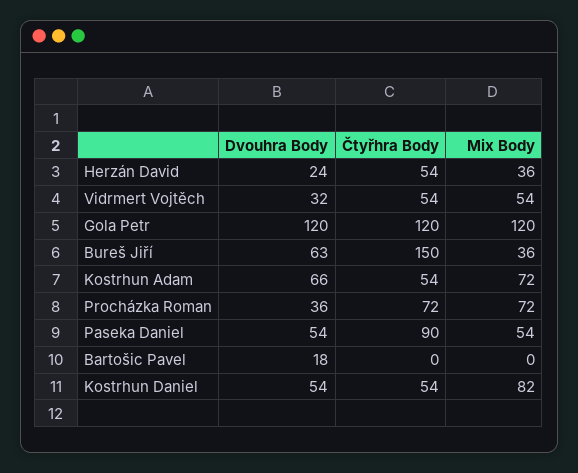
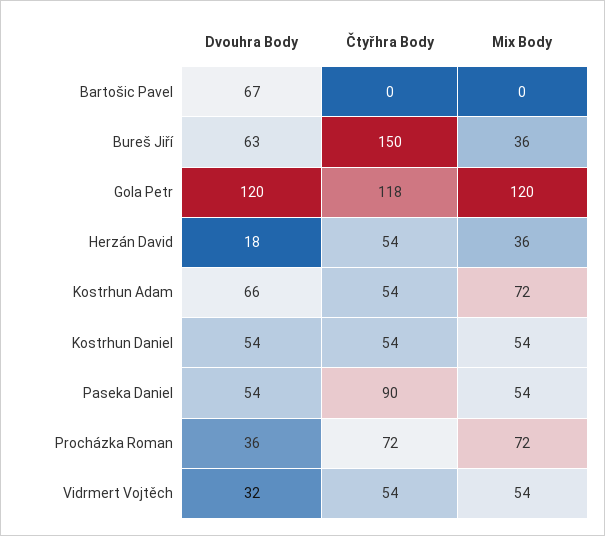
  {
    "Dvouhra Body": {
-     "Herzán David": 24,
+     "Herzán David": 18,
      "Vidrmert Vojtěch": 32,
      "Gola Petr": 120,
      "Bureš Jiří": 63,
      "Kostrhun Adam": 66,
      "Procházka Roman": 36,
      "Paseka Daniel": 54,
-     "Bartošic Pavel": 18,
+     "Bartošic Pavel": 67,
      "Kostrhun Daniel": 54
    },
    "Čtyřhra Body": {
      "Herzán David": 54,
      "Vidrmert Vojtěch": 54,
-     "Gola Petr": 120,
+     "Gola Petr": 118,
      "Bureš Jiří": 150,
      "Kostrhun Adam": 54,
      "Procházka Roman": 72,
      "Paseka Daniel": 90,
      "Bartošic Pavel": 0,
      "Kostrhun Daniel": 54
    },
    "Mix Body": {
      "Herzán David": 36,
      "Vidrmert Vojtěch": 54,
      "Gola Petr": 120,
      "Bureš Jiří": 36,
      "Kostrhun Adam": 72,
      "Procházka Roman": 72,
      "Paseka Daniel": 54,
      "Bartošic Pavel": 0,
-     "Kostrhun Daniel": 82
+     "Kostrhun Daniel": 54
    }
  }

